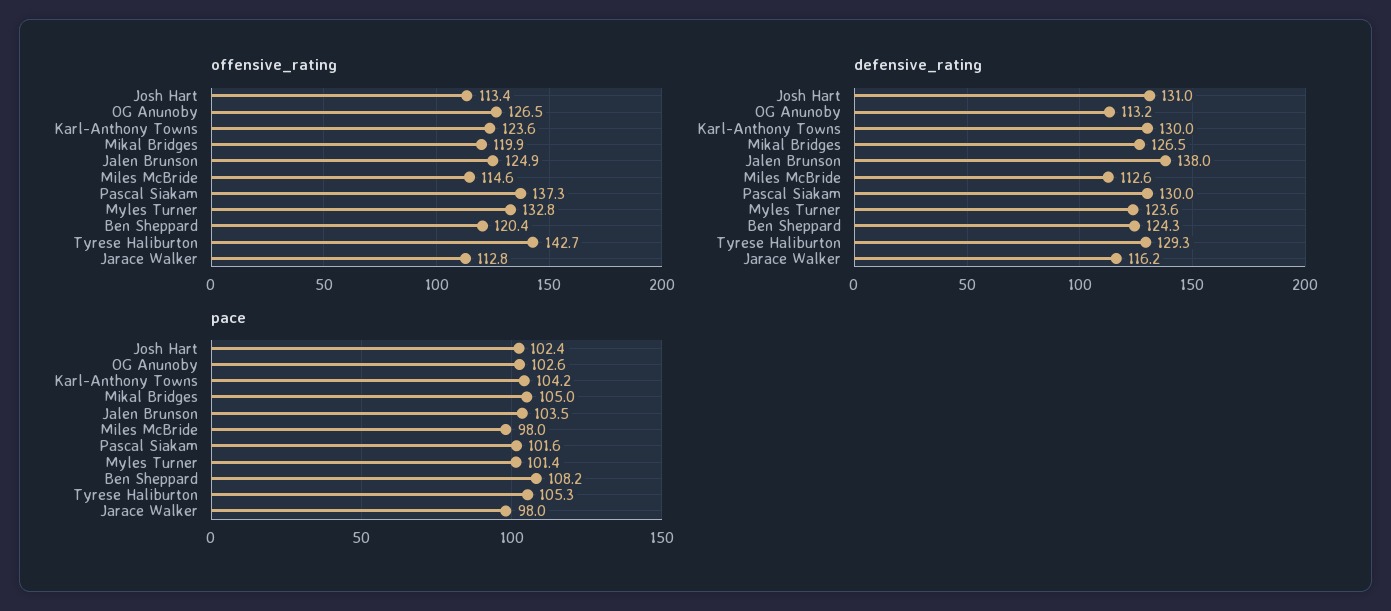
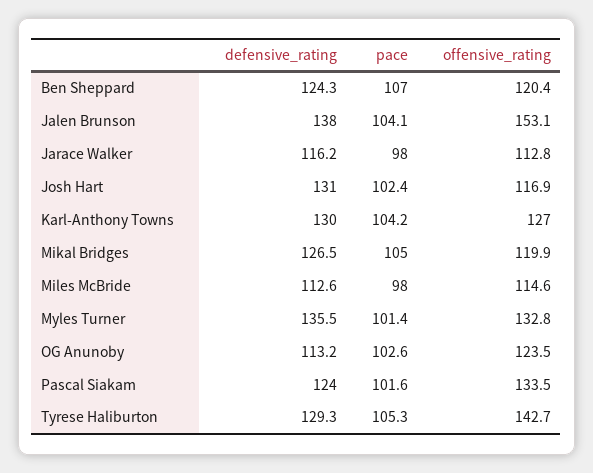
  {
    "offensive_rating": {
-     "Josh Hart": 113.4,
+     "Josh Hart": 116.9,
-     "OG Anunoby": 126.5,
+     "OG Anunoby": 123.5,
-     "Karl-Anthony Towns": 123.6,
+     "Karl-Anthony Towns": 127,
      "Mikal Bridges": 119.9,
-     "Jalen Brunson": 124.9,
+     "Jalen Brunson": 153.1,
      "Miles McBride": 114.6,
-     "Pascal Siakam": 137.3,
+     "Pascal Siakam": 133.5,
      "Myles Turner": 132.8,
      "Ben Sheppard": 120.4,
      "Tyrese Haliburton": 142.7,
      "Jarace Walker": 112.8
    },
    "defensive_rating": {
      "Josh Hart": 131,
      "OG Anunoby": 113.2,
      "Karl-Anthony Towns": 130,
      "Mikal Bridges": 126.5,
      "Jalen Brunson": 138,
      "Miles McBride": 112.6,
-     "Pascal Siakam": 130,
+     "Pascal Siakam": 124,
-     "Myles Turner": 123.6,
+     "Myles Turner": 135.5,
      "Ben Sheppard": 124.3,
      "Tyrese Haliburton": 129.3,
      "Jarace Walker": 116.2
    },
    "pace": {
      "Josh Hart": 102.4,
      "OG Anunoby": 102.6,
      "Karl-Anthony Towns": 104.2,
      "Mikal Bridges": 105,
-     "Jalen Brunson": 103.5,
+     "Jalen Brunson": 104.1,
      "Miles McBride": 98,
      "Pascal Siakam": 101.6,
      "Myles Turner": 101.4,
-     "Ben Sheppard": 108.2,
+     "Ben Sheppard": 107,
      "Tyrese Haliburton": 105.3,
      "Jarace Walker": 98
    }
  }

